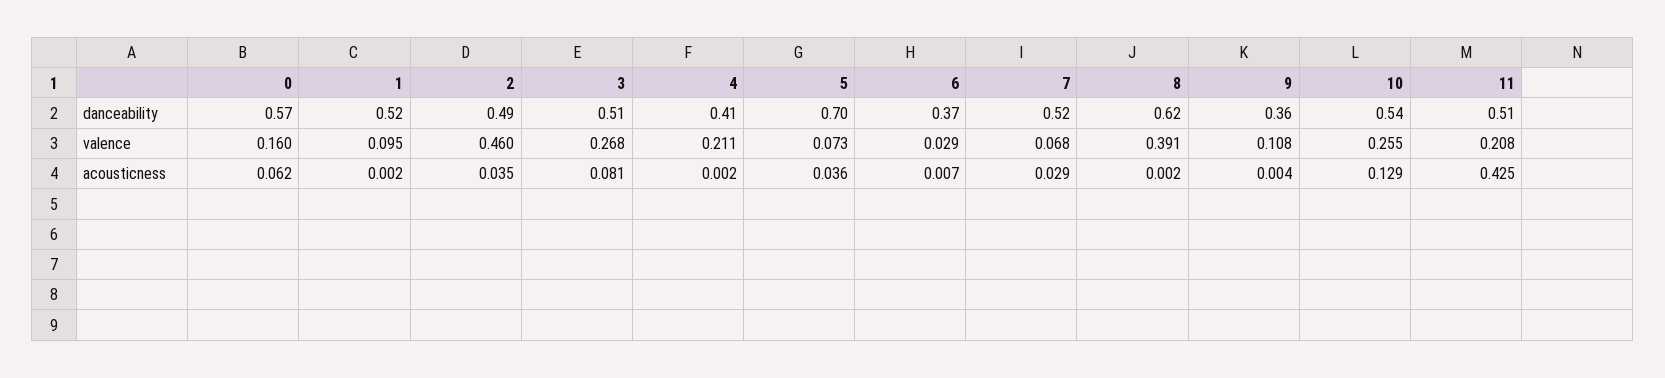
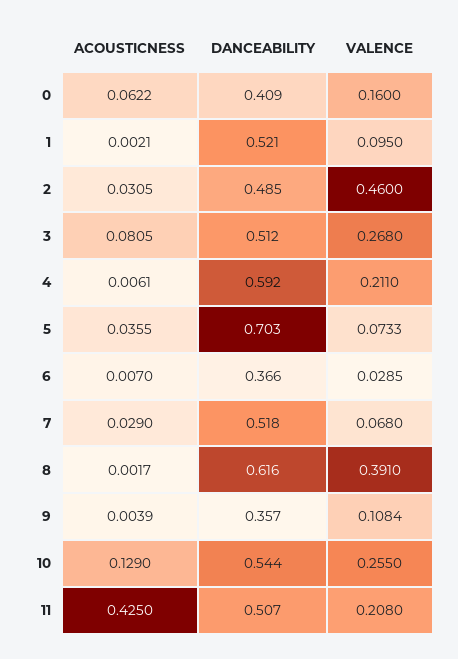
  {
    "0": {
-     "danceability": 0.57,
+     "danceability": 0.409,
      "valence": 0.16,
      "acousticness": 0.0622
    },
    "1": {
      "danceability": 0.521,
      "valence": 0.095,
      "acousticness": 0.0021
    },
    "2": {
      "danceability": 0.485,
      "valence": 0.46,
-     "acousticness": 0.035
+     "acousticness": 0.0305
    },
    "3": {
      "danceability": 0.512,
      "valence": 0.268,
      "acousticness": 0.0805
    },
    "4": {
-     "danceability": 0.41,
+     "danceability": 0.592,
      "valence": 0.211,
-     "acousticness": 0.002
+     "acousticness": 0.0061
    },
    "5": {
      "danceability": 0.703,
      "valence": 0.0733,
      "acousticness": 0.0355
    },
    "6": {
      "danceability": 0.366,
      "valence": 0.0285,
      "acousticness": 0.007
    },
    "7": {
      "danceability": 0.518,
      "valence": 0.068,
      "acousticness": 0.029
    },
    "8": {
      "danceability": 0.616,
      "valence": 0.391,
      "acousticness": 0.0017
    },
    "9": {
      "danceability": 0.357,
      "valence": 0.1084,
      "acousticness": 0.0039
    },
    "10": {
      "danceability": 0.544,
      "valence": 0.255,
      "acousticness": 0.129
    },
    "11": {
      "danceability": 0.507,
      "valence": 0.208,
      "acousticness": 0.425
    }
  }

